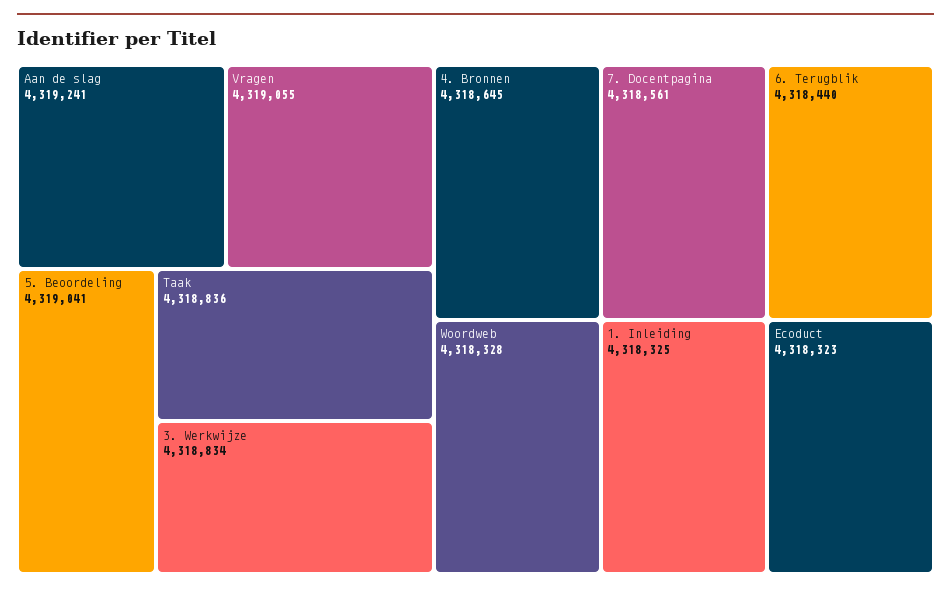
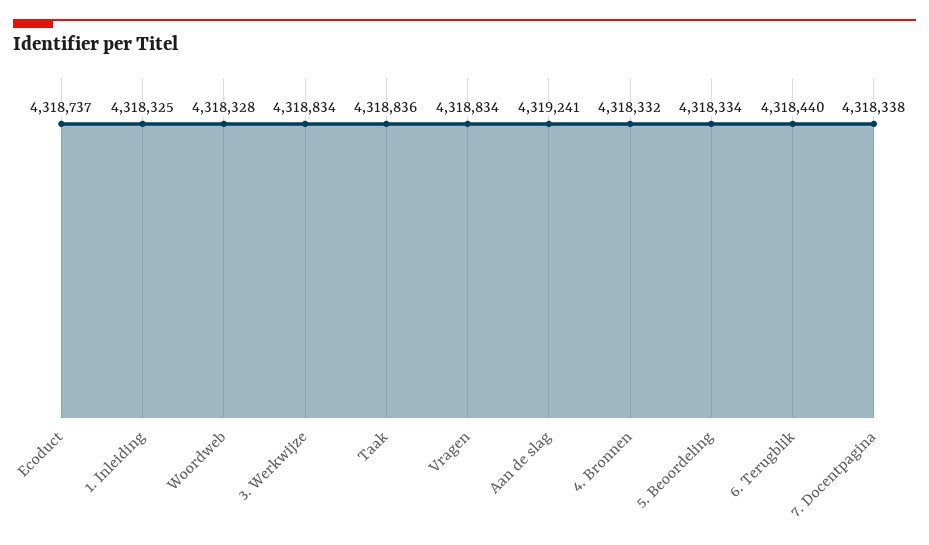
  {
    "Aan de slag": 4319241,
-   "Vragen": 4319055,
+   "Vragen": 4318834,
-   "5. Beoordeling": 4319041,
+   "5. Beoordeling": 4318334,
    "Taak": 4318836,
    "3. Werkwijze": 4318834,
-   "4. Bronnen": 4318645,
+   "4. Bronnen": 4318332,
-   "7. Docentpagina": 4318561,
+   "7. Docentpagina": 4318338,
    "6. Terugblik": 4318440,
    "Woordweb": 4318328,
    "1. Inleiding": 4318325,
-   "Ecoduct": 4318323
+   "Ecoduct": 4318737
  }

